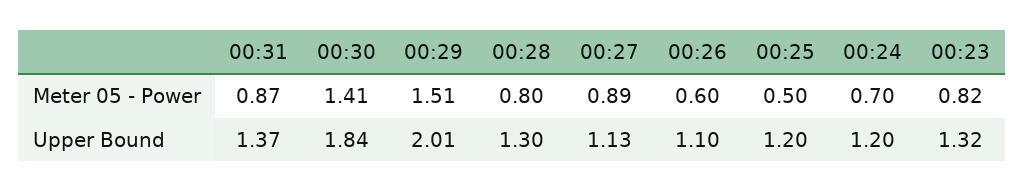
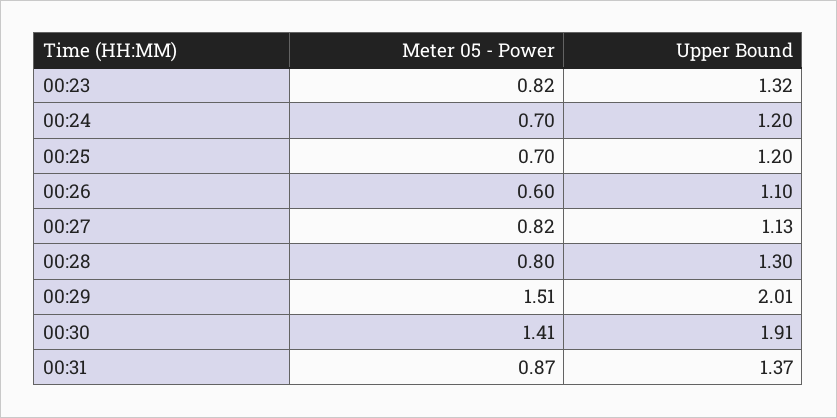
  {
    "00:31": {
      "Meter 05 - Power": 0.87,
      "Upper Bound": 1.37
    },
    "00:30": {
      "Meter 05 - Power": 1.41,
-     "Upper Bound": 1.84
+     "Upper Bound": 1.91
    },
    "00:29": {
      "Meter 05 - Power": 1.51,
      "Upper Bound": 2.01
    },
    "00:28": {
      "Meter 05 - Power": 0.8,
      "Upper Bound": 1.3
    },
    "00:27": {
-     "Meter 05 - Power": 0.89,
+     "Meter 05 - Power": 0.82,
      "Upper Bound": 1.13
    },
    "00:26": {
      "Meter 05 - Power": 0.6,
      "Upper Bound": 1.1
    },
    "00:25": {
-     "Meter 05 - Power": 0.5,
+     "Meter 05 - Power": 0.7,
      "Upper Bound": 1.2
    },
    "00:24": {
      "Meter 05 - Power": 0.7,
      "Upper Bound": 1.2
    },
    "00:23": {
      "Meter 05 - Power": 0.82,
      "Upper Bound": 1.32
    }
  }

